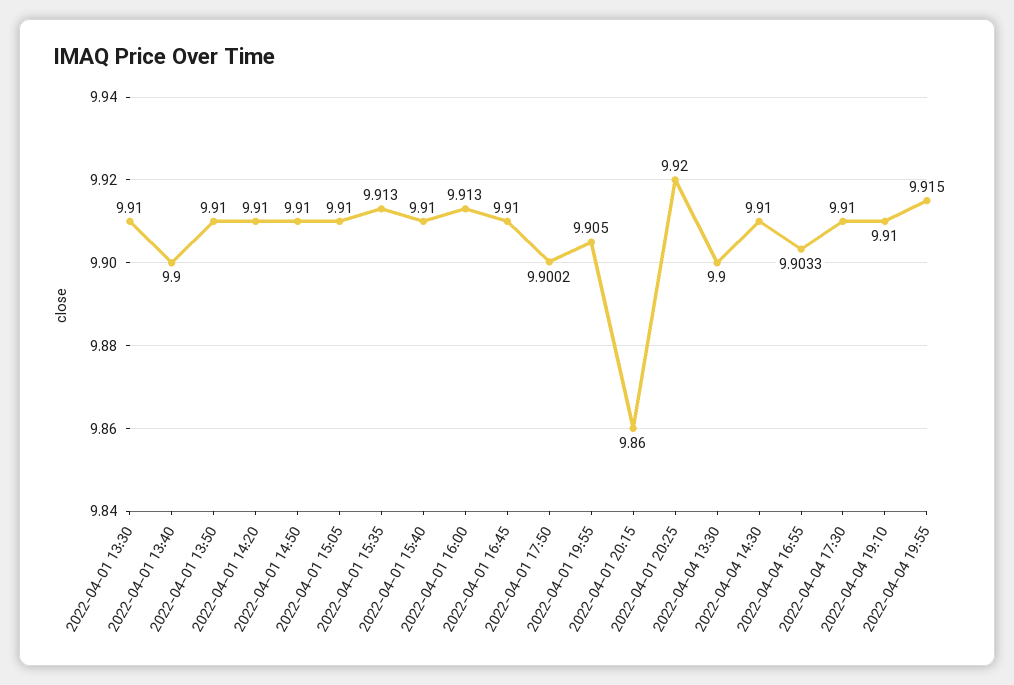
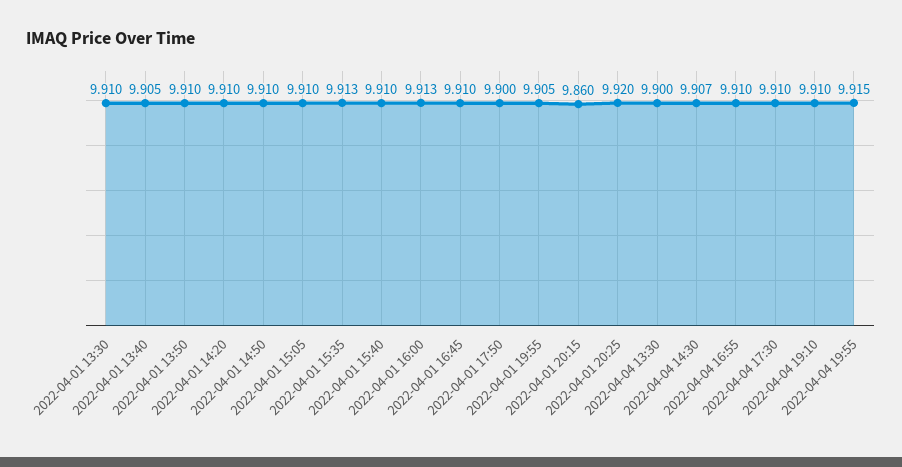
  {
    "2022-04-01 13:30": 9.91,
-   "2022-04-01 13:40": 9.9,
+   "2022-04-01 13:40": 9.905,
    "2022-04-01 13:50": 9.91,
    "2022-04-01 14:20": 9.91,
    "2022-04-01 14:50": 9.91,
    "2022-04-01 15:05": 9.91,
    "2022-04-01 15:35": 9.913,
    "2022-04-01 15:40": 9.91,
    "2022-04-01 16:00": 9.913,
    "2022-04-01 16:45": 9.91,
    "2022-04-01 17:50": 9.9002,
    "2022-04-01 19:55": 9.905,
    "2022-04-01 20:15": 9.86,
    "2022-04-01 20:25": 9.92,
    "2022-04-04 13:30": 9.9,
-   "2022-04-04 14:30": 9.91,
+   "2022-04-04 14:30": 9.907,
-   "2022-04-04 16:55": 9.9033,
+   "2022-04-04 16:55": 9.91,
    "2022-04-04 17:30": 9.91,
    "2022-04-04 19:10": 9.91,
    "2022-04-04 19:55": 9.915
  }

